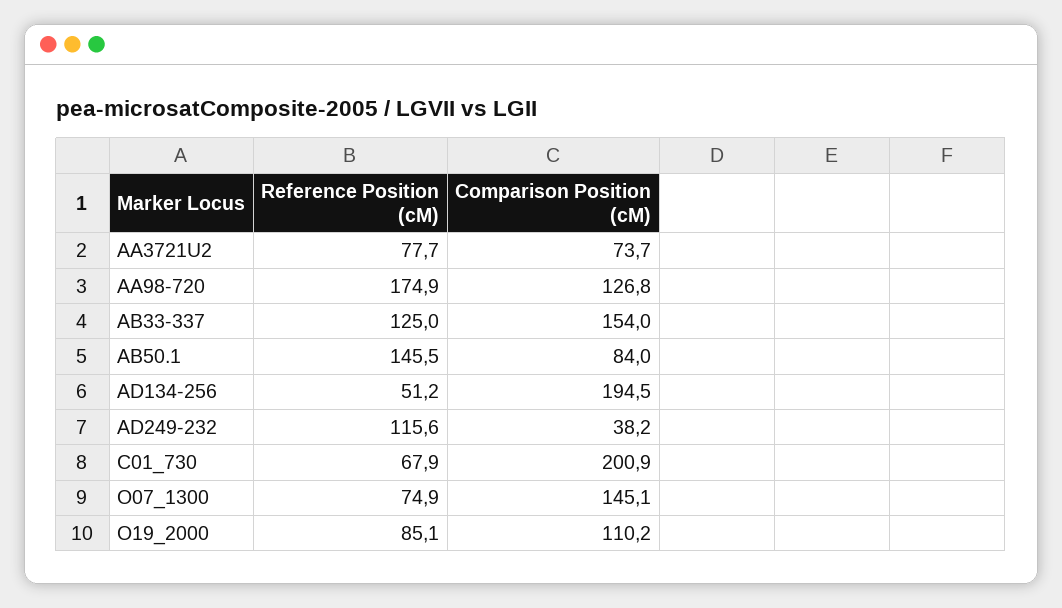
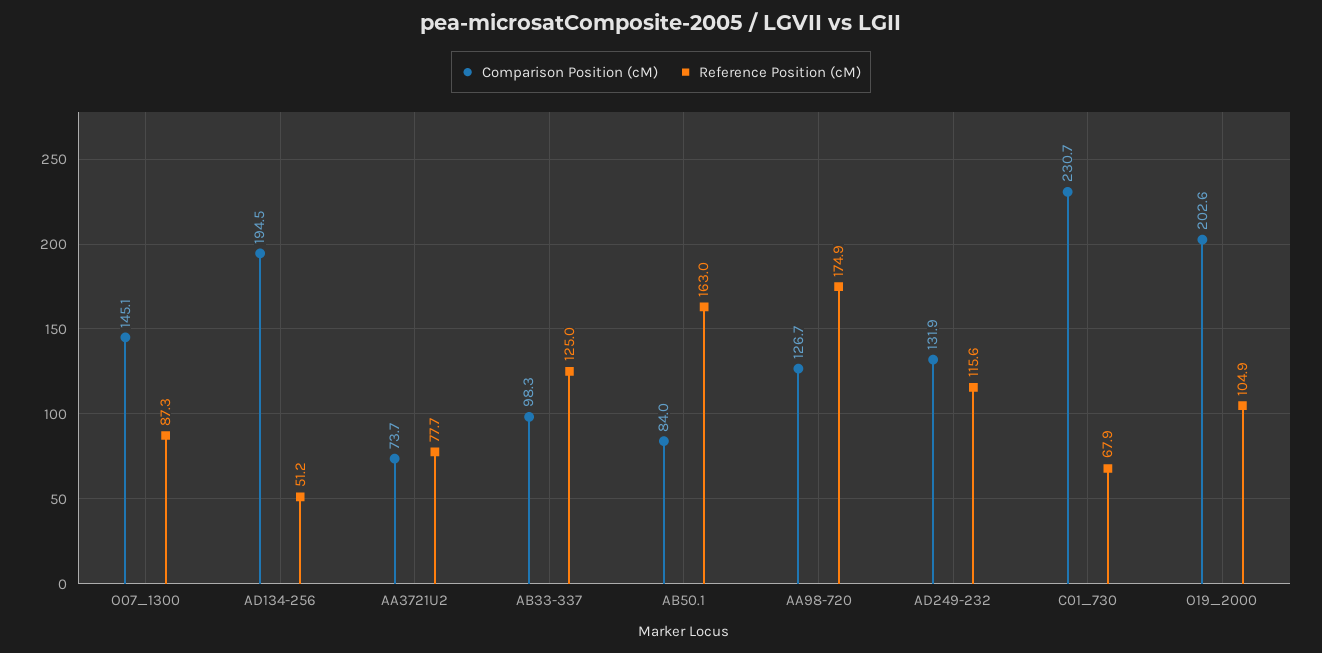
  {
    "Reference Position (cM)": {
      "AA3721U2": 77.7,
      "AA98-720": 174.9,
      "AB33-337": 125,
-     "AB50.1": 145.5,
+     "AB50.1": 163,
      "AD134-256": 51.2,
      "AD249-232": 115.6,
      "C01_730": 67.9,
-     "O07_1300": 74.9,
+     "O07_1300": 87.3,
-     "O19_2000": 85.1
+     "O19_2000": 104.9
    },
    "Comparison Position (cM)": {
      "AA3721U2": 73.7,
-     "AA98-720": 126.8,
+     "AA98-720": 126.7,
-     "AB33-337": 154,
+     "AB33-337": 98.3,
      "AB50.1": 84,
      "AD134-256": 194.5,
-     "AD249-232": 38.2,
+     "AD249-232": 131.9,
-     "C01_730": 200.9,
+     "C01_730": 230.7,
      "O07_1300": 145.1,
-     "O19_2000": 110.2
+     "O19_2000": 202.6
    }
  }

